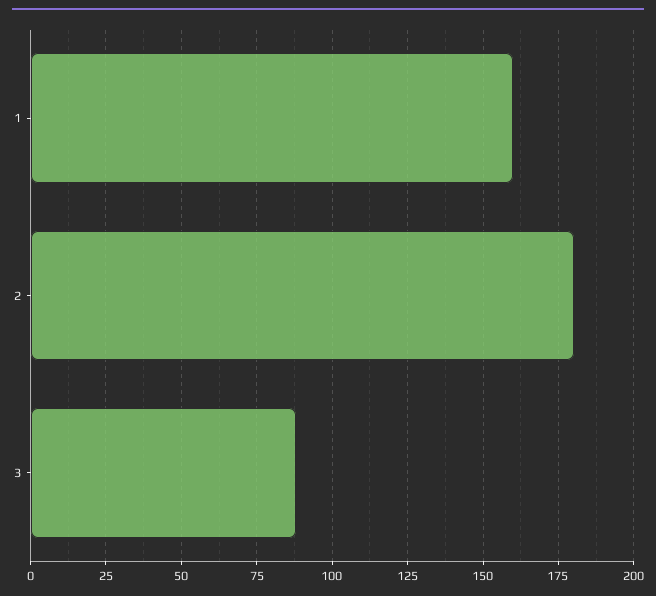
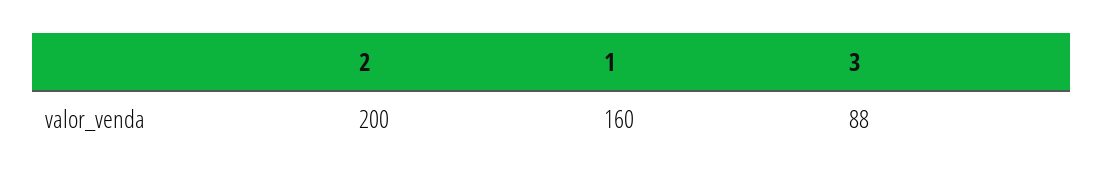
  {
    "1": 160,
-   "2": 180,
+   "2": 200,
    "3": 88
  }

